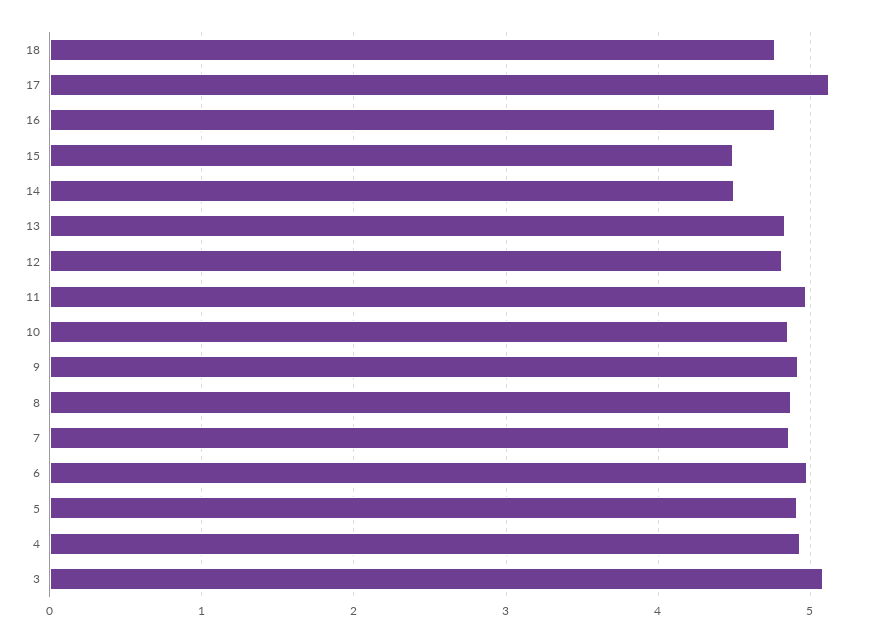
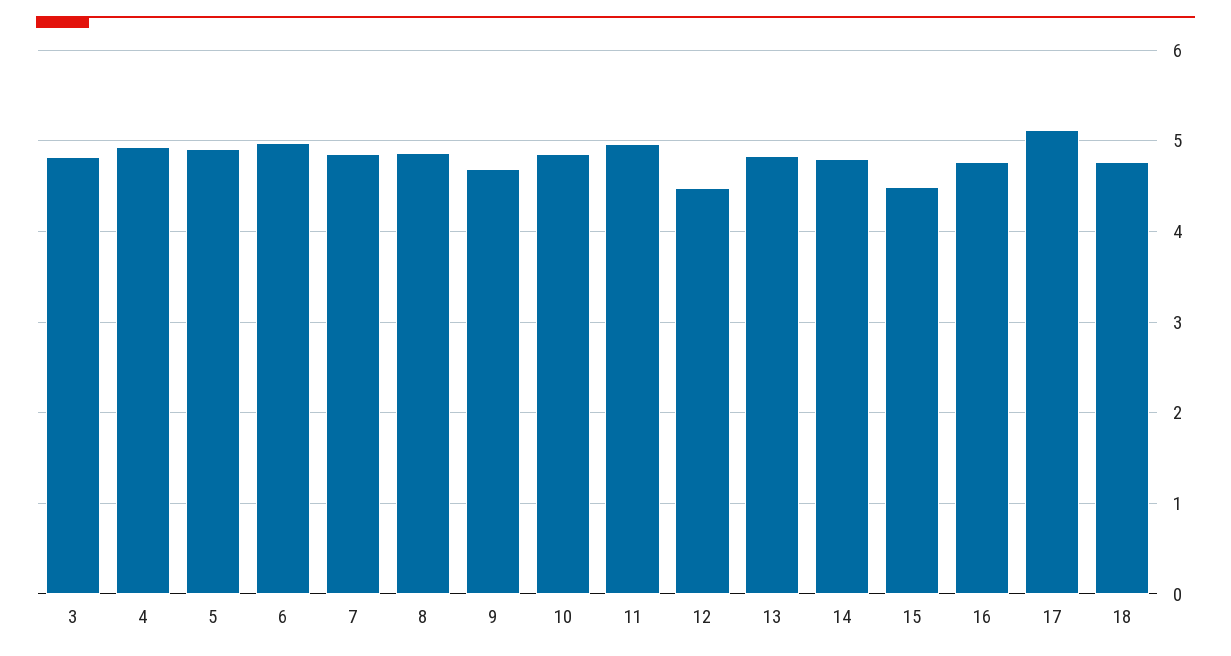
  {
    "18": 4.8,
    "17": 5.1,
    "16": 4.8,
    "15": 4.5,
-   "14": 4.5,
+   "14": 4.8,
    "13": 4.8,
-   "12": 4.8,
+   "12": 4.5,
    "11": 5,
    "10": 4.9,
-   "9": 4.9,
+   "9": 4.7,
    "8": 4.9,
    "7": 4.9,
    "6": 5,
    "5": 4.9,
    "4": 4.9,
-   "3": 5.1
+   "3": 4.8
  }

